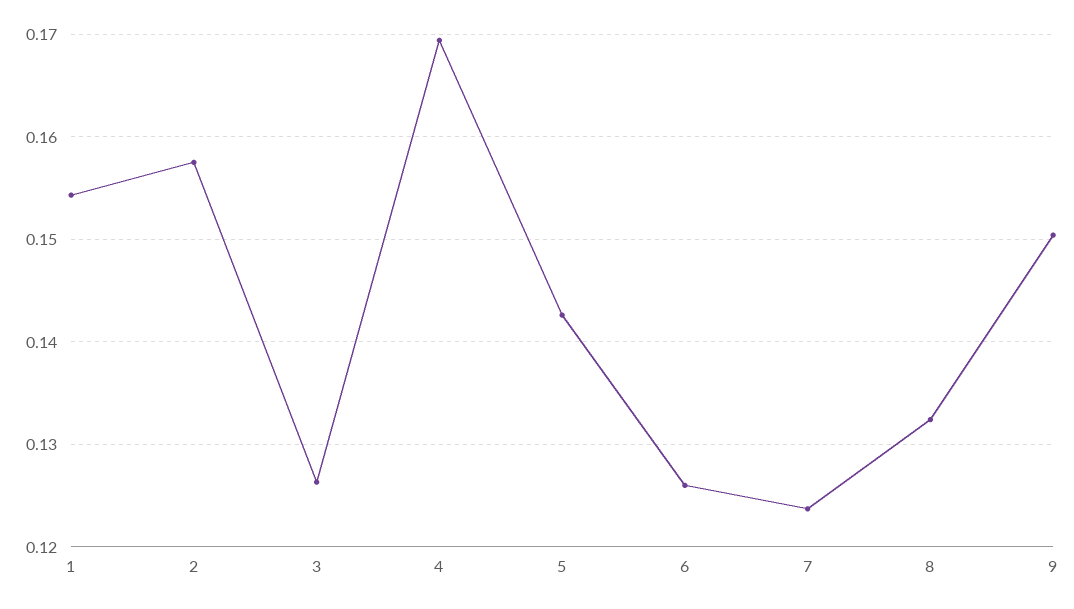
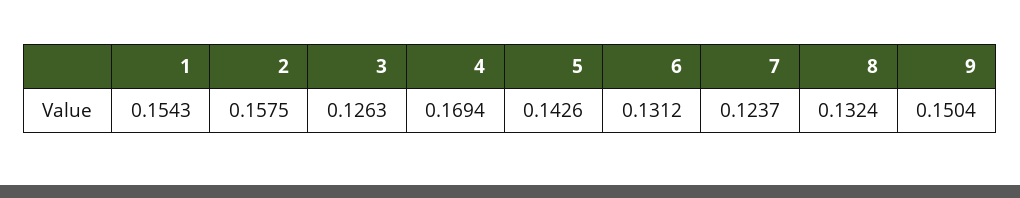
  {
    "1": 0.1543,
    "2": 0.1575,
    "3": 0.1263,
    "4": 0.1694,
    "5": 0.1426,
-   "6": 0.126,
+   "6": 0.1312,
    "7": 0.1237,
    "8": 0.1324,
    "9": 0.1504
  }

